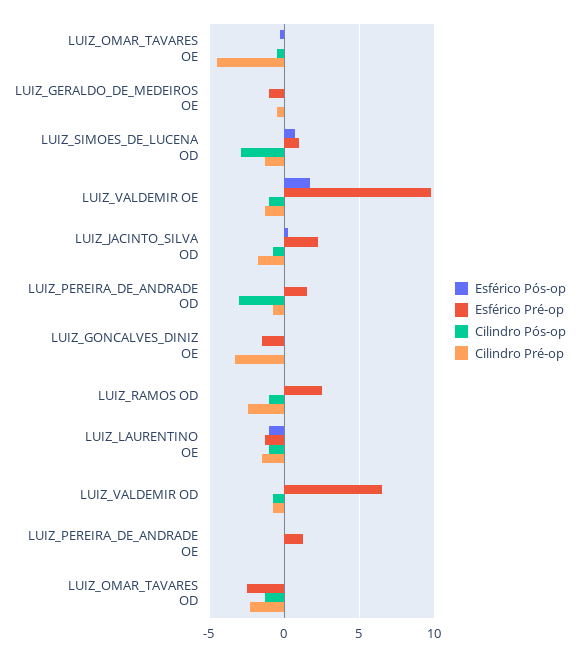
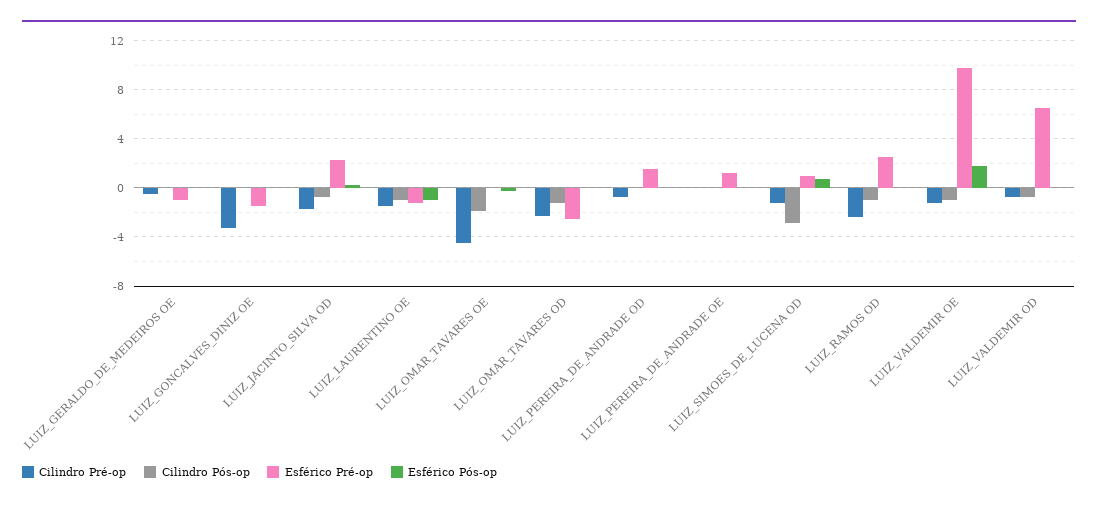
  {
    "Esférico Pós-op": {
      "LUIZ_OMAR_TAVARES OE": -0.5,
      "LUIZ_GERALDO_DE_MEDEIROS OE": 0,
      "LUIZ_SIMOES_DE_LUCENA OD": 1,
      "LUIZ_VALDEMIR OE": 2,
      "LUIZ_JACINTO_SILVA OD": 0.5,
      "LUIZ_PEREIRA_DE_ANDRADE OD": 0,
      "LUIZ_GONCALVES_DINIZ OE": 0,
      "LUIZ_RAMOS OD": 0,
      "LUIZ_LAURENTINO OE": -1,
      "LUIZ_VALDEMIR OD": 0,
      "LUIZ_PEREIRA_DE_ANDRADE OE": 0,
      "LUIZ_OMAR_TAVARES OD": 0
    },
    "Esférico Pré-op": {
      "LUIZ_OMAR_TAVARES OE": 0,
      "LUIZ_GERALDO_DE_MEDEIROS OE": -1,
      "LUIZ_SIMOES_DE_LUCENA OD": 1,
      "LUIZ_VALDEMIR OE": 10,
      "LUIZ_JACINTO_SILVA OD": 2.5,
      "LUIZ_PEREIRA_DE_ANDRADE OD": 1.5,
      "LUIZ_GONCALVES_DINIZ OE": -1.5,
      "LUIZ_RAMOS OD": 2.5,
      "LUIZ_LAURENTINO OE": -1.5,
      "LUIZ_VALDEMIR OD": 6.5,
      "LUIZ_PEREIRA_DE_ANDRADE OE": 1.5,
      "LUIZ_OMAR_TAVARES OD": -2.5
    },
    "Cilindro Pós-op": {
-     "LUIZ_OMAR_TAVARES OE": -0.5,
+     "LUIZ_OMAR_TAVARES OE": -2,
      "LUIZ_GERALDO_DE_MEDEIROS OE": 0,
      "LUIZ_SIMOES_DE_LUCENA OD": -3,
      "LUIZ_VALDEMIR OE": -1,
      "LUIZ_JACINTO_SILVA OD": -1,
-     "LUIZ_PEREIRA_DE_ANDRADE OD": -3,
+     "LUIZ_PEREIRA_DE_ANDRADE OD": 0,
      "LUIZ_GONCALVES_DINIZ OE": 0,
      "LUIZ_RAMOS OD": -1,
      "LUIZ_LAURENTINO OE": -1,
      "LUIZ_VALDEMIR OD": -1,
      "LUIZ_PEREIRA_DE_ANDRADE OE": 0,
      "LUIZ_OMAR_TAVARES OD": -1.5
    },
    "Cilindro Pré-op": {
      "LUIZ_OMAR_TAVARES OE": -4.5,
      "LUIZ_GERALDO_DE_MEDEIROS OE": -0.5,
      "LUIZ_SIMOES_DE_LUCENA OD": -1.5,
      "LUIZ_VALDEMIR OE": -1.5,
      "LUIZ_JACINTO_SILVA OD": -2,
      "LUIZ_PEREIRA_DE_ANDRADE OD": -1,
      "LUIZ_GONCALVES_DINIZ OE": -3.5,
      "LUIZ_RAMOS OD": -2.5,
      "LUIZ_LAURENTINO OE": -1.5,
      "LUIZ_VALDEMIR OD": -1,
      "LUIZ_PEREIRA_DE_ANDRADE OE": 0,
      "LUIZ_OMAR_TAVARES OD": -2.5
    }
  }

